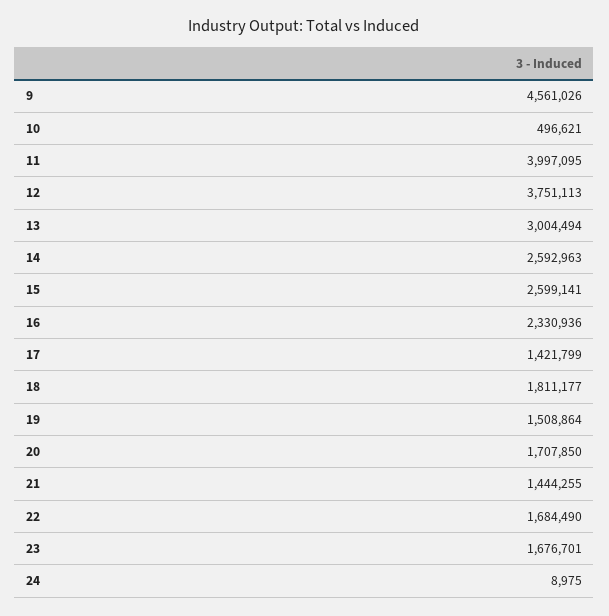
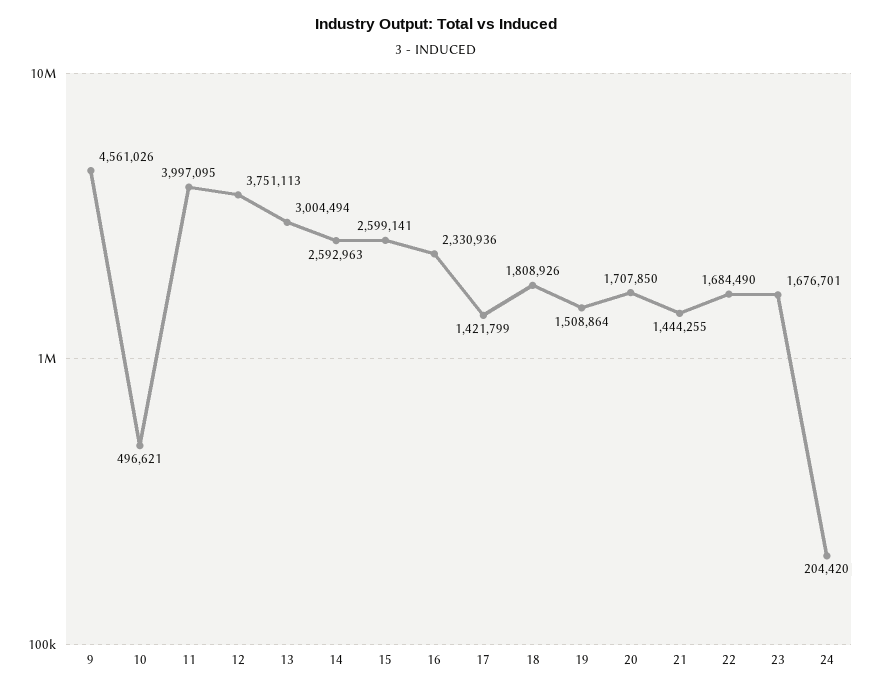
  {
    "9": 4561026,
    "10": 496621,
    "11": 3997095,
    "12": 3751113,
    "13": 3004494,
    "14": 2592963,
    "15": 2599141,
    "16": 2330936,
    "17": 1421799,
-   "18": 1811177,
+   "18": 1808926,
    "19": 1508864,
    "20": 1707850,
    "21": 1444255,
    "22": 1684490,
    "23": 1676701,
-   "24": 8975
+   "24": 204420
  }

